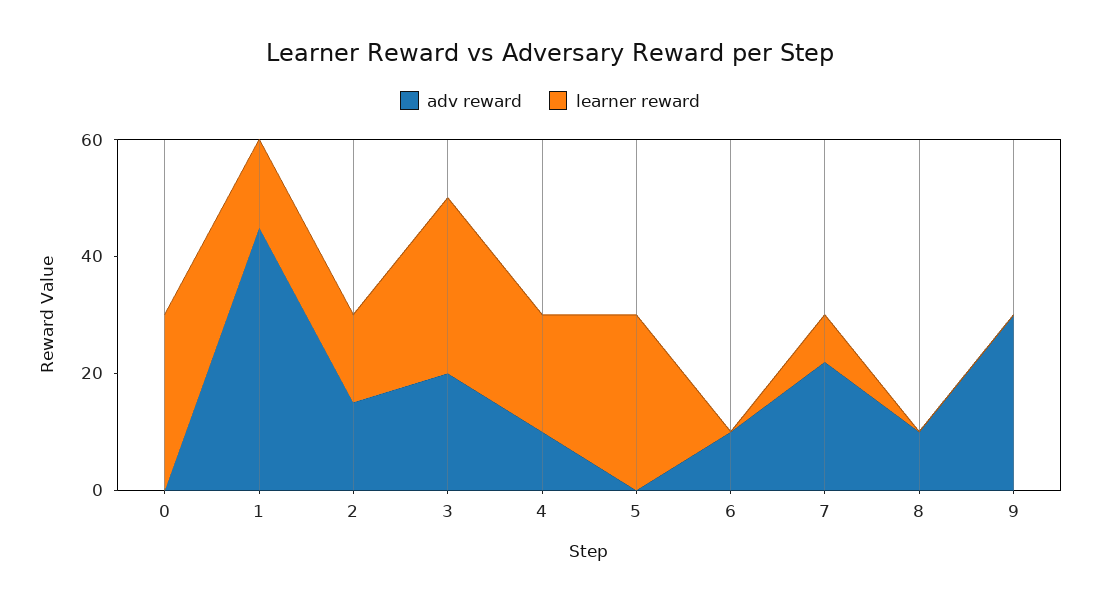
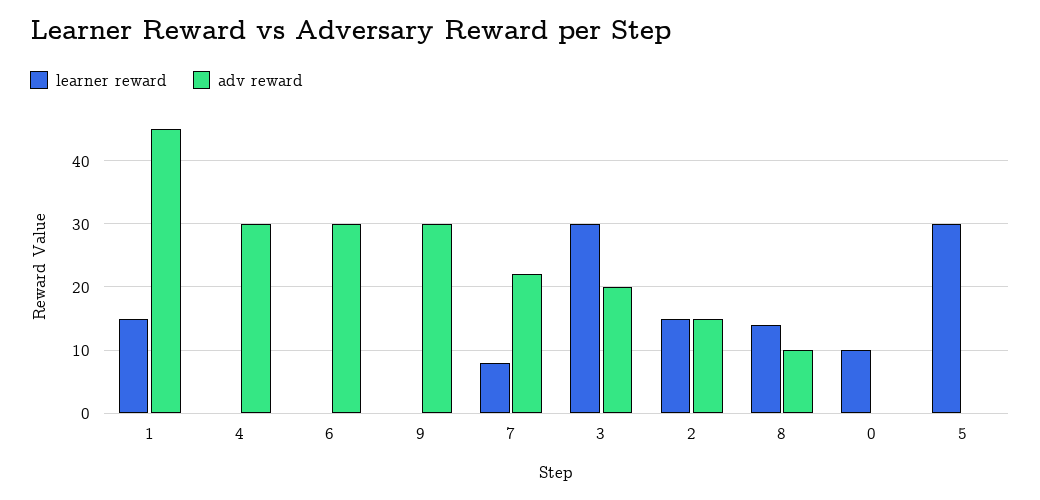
  {
    "adv reward": {
      "0": 0,
      "1": 45,
      "2": 15,
      "3": 20,
-     "4": 10,
+     "4": 30,
      "5": 0,
-     "6": 10,
+     "6": 30,
      "7": 22,
      "8": 10,
      "9": 30
    },
    "learner reward": {
-     "0": 30,
+     "0": 10,
      "1": 15,
      "2": 15,
      "3": 30,
-     "4": 20,
+     "4": 0,
      "5": 30,
      "6": 0,
      "7": 8,
-     "8": 0,
+     "8": 14,
      "9": 0
    }
  }

